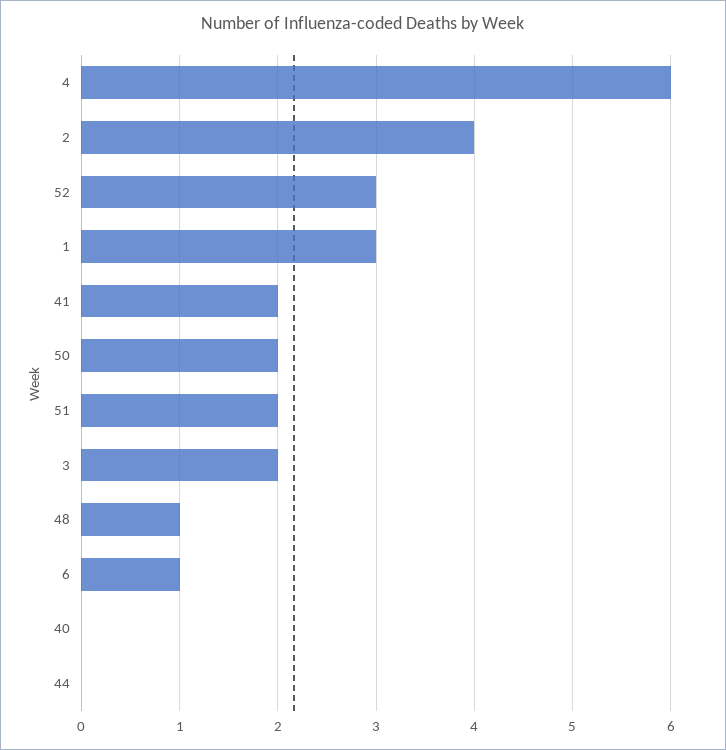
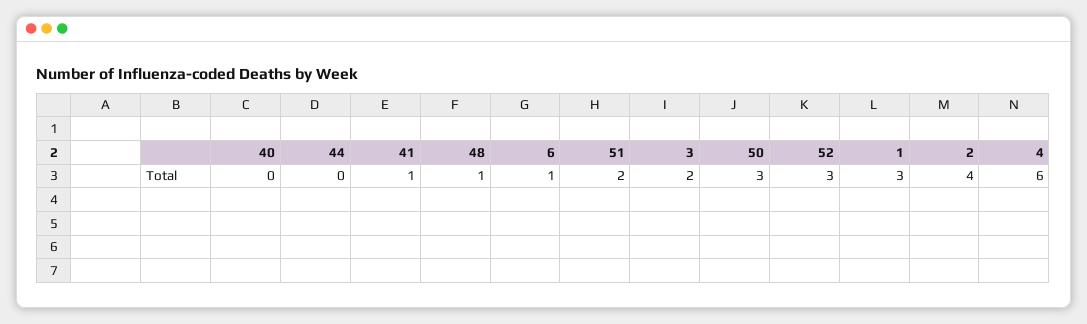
  {
    "4": 6,
    "2": 4,
    "52": 3,
    "1": 3,
-   "41": 2,
+   "41": 1,
-   "50": 2,
+   "50": 3,
    "51": 2,
    "3": 2,
    "48": 1,
    "6": 1,
    "40": 0,
    "44": 0
  }

